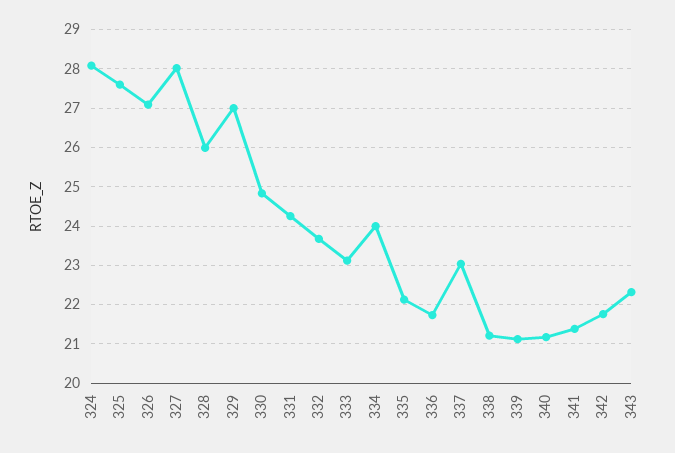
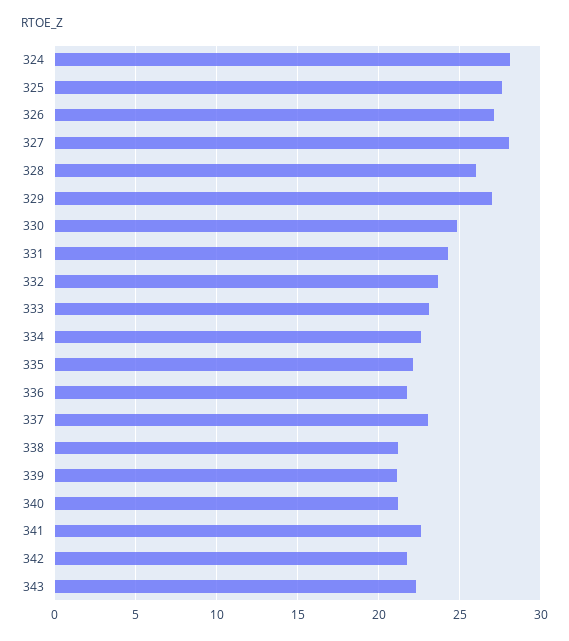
  {
    "324": 28,
    "325": 27.6,
    "326": 27,
    "327": 28,
    "328": 26,
    "329": 27,
    "330": 24.8,
    "331": 24.2,
    "332": 23.6,
    "333": 23.2,
-   "334": 24,
+   "334": 22.5,
    "335": 22.2,
    "336": 21.8,
    "337": 23,
    "338": 21.2,
    "339": 21.2,
    "340": 21.2,
-   "341": 21.4,
+   "341": 22.5,
    "342": 21.8,
    "343": 22.4
  }

